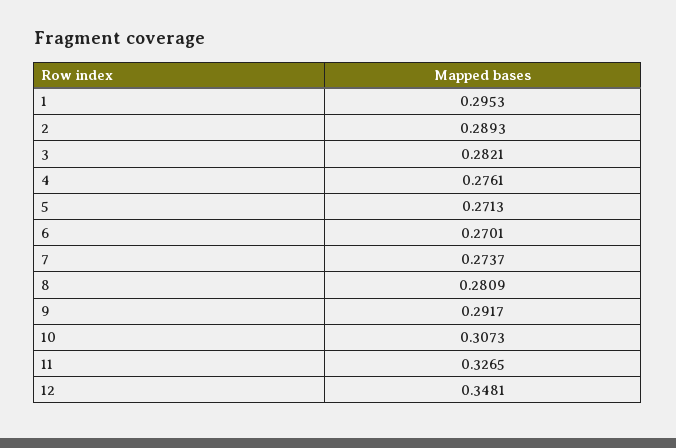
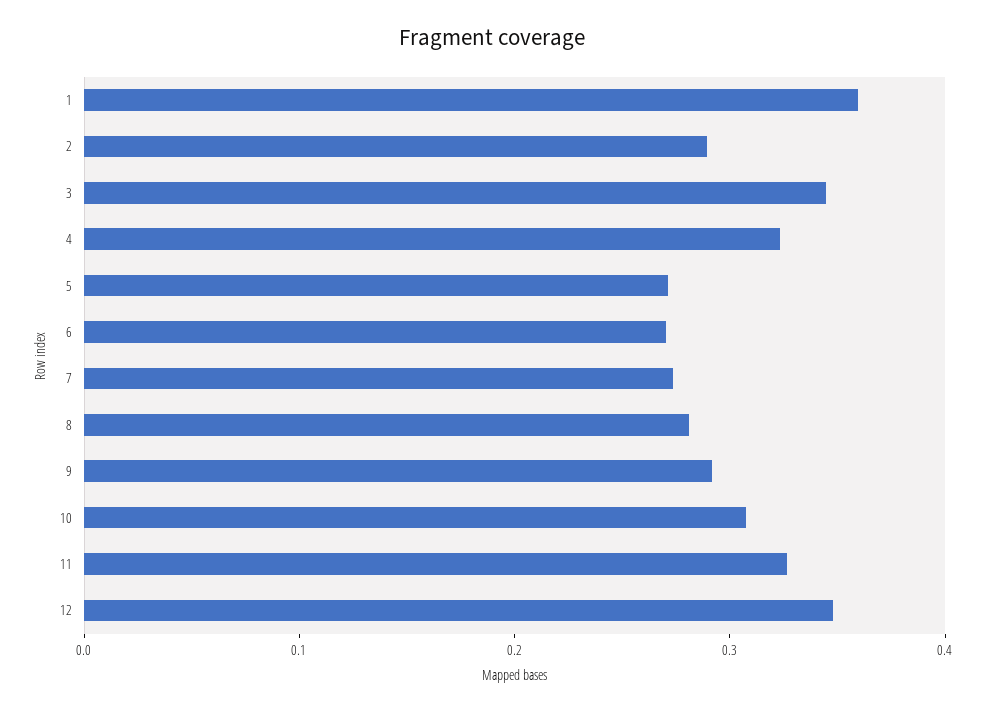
  {
-   "1": 0.2953,
+   "1": 0.36,
    "2": 0.2893,
-   "3": 0.2821,
+   "3": 0.34,
-   "4": 0.2761,
+   "4": 0.32,
    "5": 0.2713,
    "6": 0.2701,
    "7": 0.2737,
    "8": 0.2809,
    "9": 0.2917,
    "10": 0.3073,
    "11": 0.3265,
    "12": 0.3481
  }

